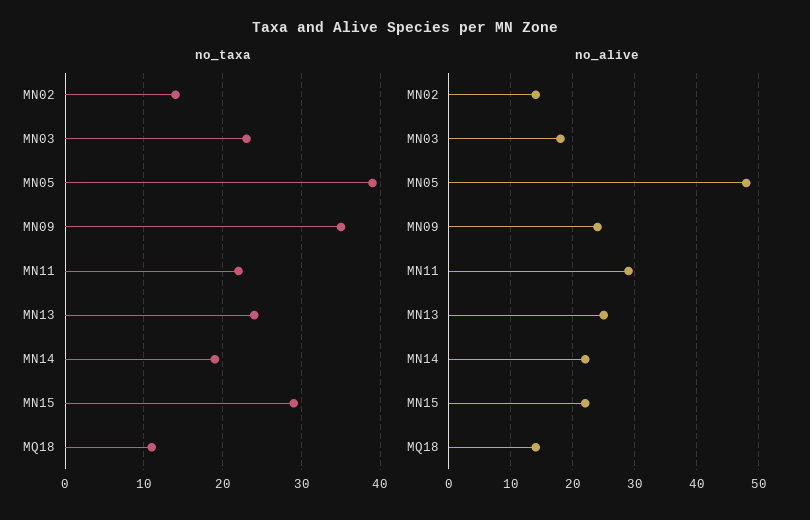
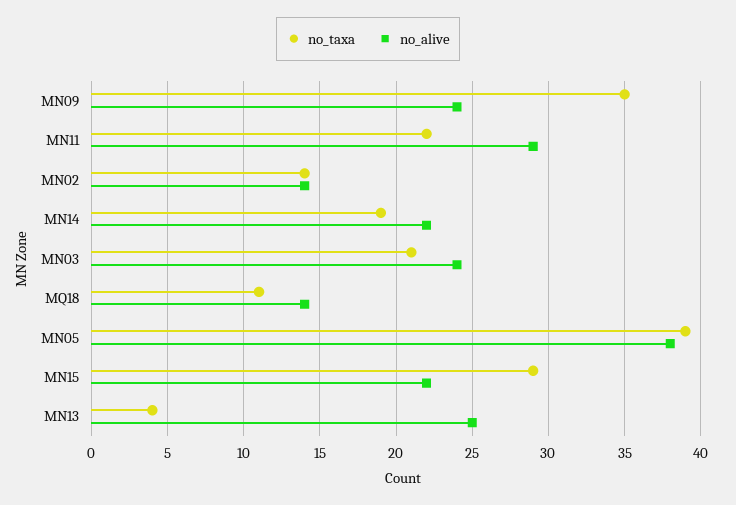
  {
    "no_taxa": {
      "MN02": 14,
-     "MN03": 23,
+     "MN03": 21,
      "MN05": 39,
      "MN09": 35,
      "MN11": 22,
-     "MN13": 24,
+     "MN13": 4,
      "MN14": 19,
      "MN15": 29,
      "MQ18": 11
    },
    "no_alive": {
      "MN02": 14,
-     "MN03": 18,
+     "MN03": 24,
-     "MN05": 48,
+     "MN05": 38,
      "MN09": 24,
      "MN11": 29,
      "MN13": 25,
      "MN14": 22,
      "MN15": 22,
      "MQ18": 14
    }
  }

